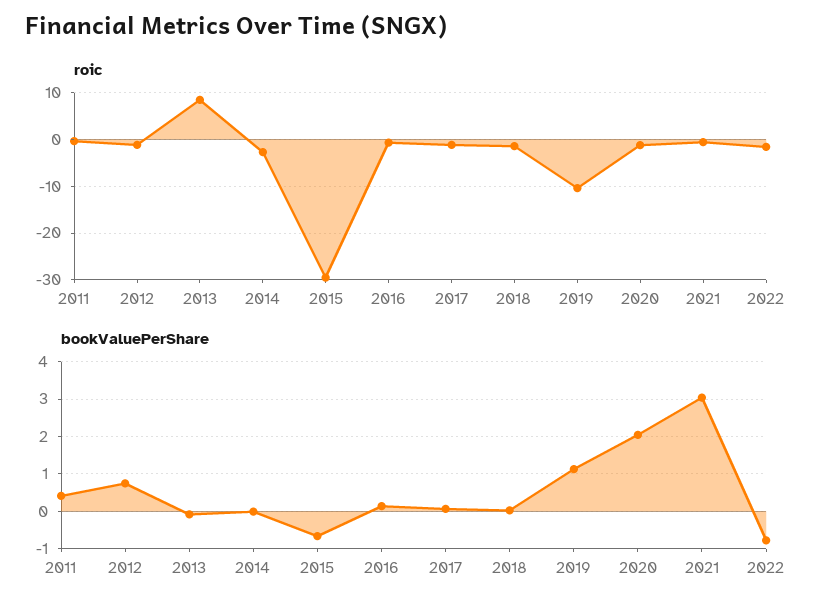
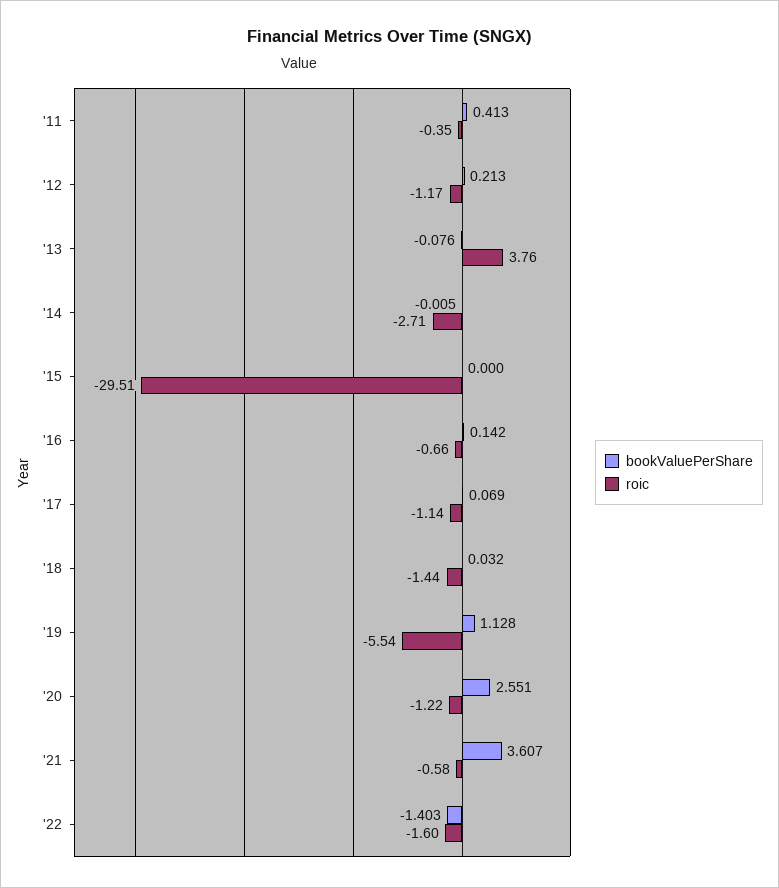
  {
    "roic": {
      "2011": -0.35,
      "2012": -1.17,
-     "2013": 8,
+     "2013": 3.76,
      "2014": -2.71,
      "2015": -29.51,
      "2016": -0.66,
      "2017": -1.14,
      "2018": -1.44,
-     "2019": -10,
+     "2019": -5.54,
      "2020": -1.22,
      "2021": -0.58,
      "2022": -1.6
    },
    "bookValuePerShare": {
      "2011": 0.413,
-     "2012": 0.8,
+     "2012": 0.213,
      "2013": -0.076,
      "2014": -0.005,
-     "2015": -0.6,
+     "2015": 0,
      "2016": 0.142,
      "2017": 0.069,
      "2018": 0.032,
      "2019": 1.128,
-     "2020": 2,
+     "2020": 2.551,
-     "2021": 3,
+     "2021": 3.607,
-     "2022": -0.8
+     "2022": -1.403
    }
  }

